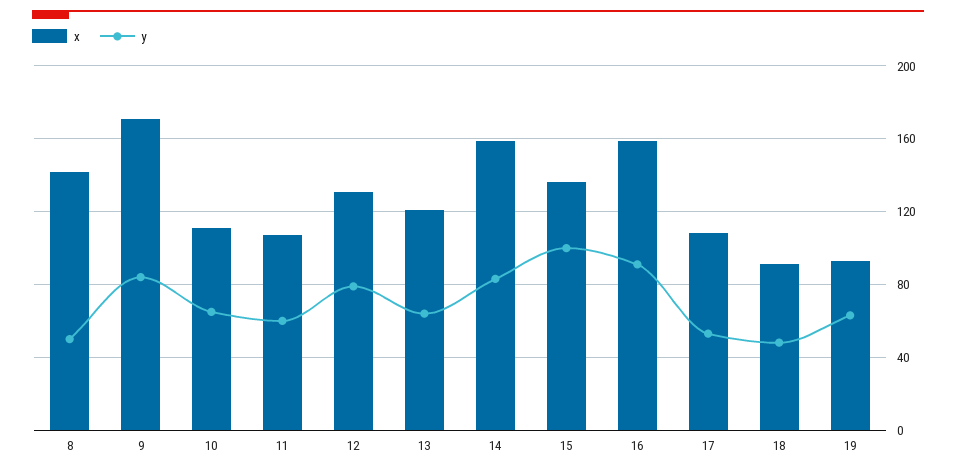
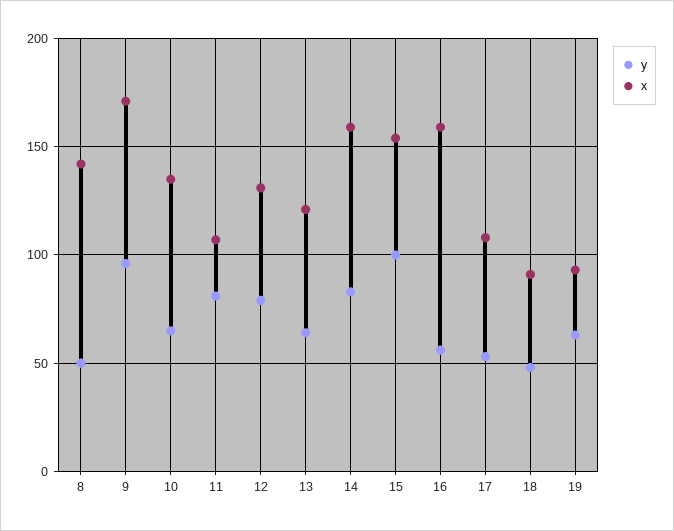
  {
    "x": {
      "8": 140,
      "9": 170,
-     "10": 110,
+     "10": 135,
      "11": 105,
      "12": 130,
      "13": 120,
      "14": 160,
-     "15": 135,
+     "15": 155,
      "16": 160,
      "17": 110,
      "18": 90,
      "19": 95
    },
    "y": {
      "8": 50,
-     "9": 85,
+     "9": 95,
      "10": 65,
-     "11": 60,
+     "11": 80,
      "12": 80,
      "13": 65,
      "14": 85,
      "15": 100,
-     "16": 90,
+     "16": 55,
      "17": 55,
      "18": 50,
      "19": 65
    }
  }

